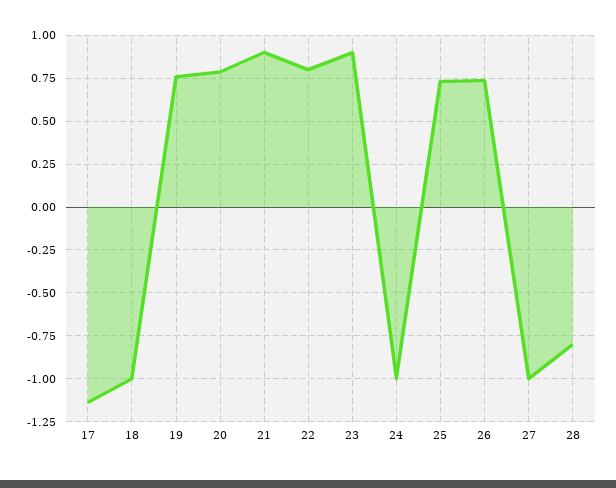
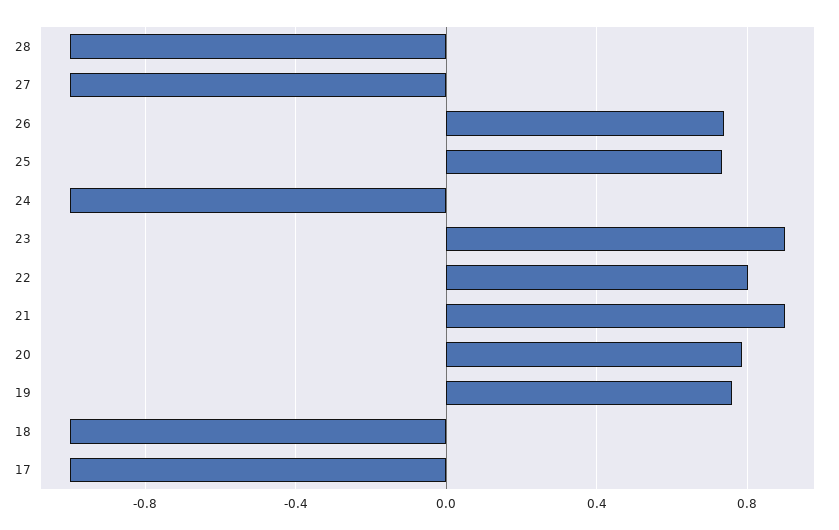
  {
-   "17": -1.15,
+   "17": -1,
    "18": -1,
    "19": 0.75,
    "20": 0.8,
    "21": 0.9,
    "22": 0.8,
    "23": 0.9,
    "24": -1,
    "25": 0.75,
    "26": 0.75,
    "27": -1,
-   "28": -0.8
+   "28": -1
  }

